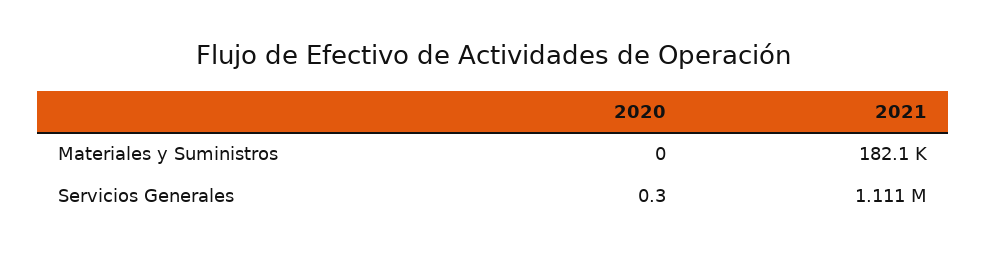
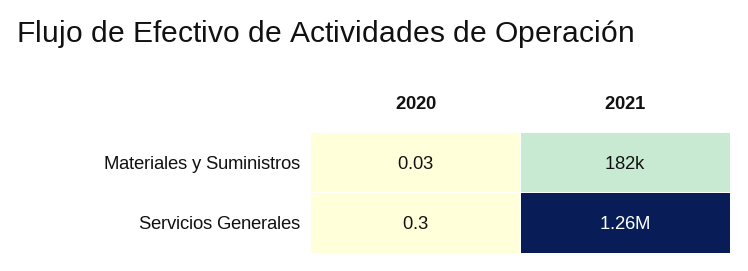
  {
    "2020": {
-     "Materiales y Suministros": 0,
+     "Materiales y Suministros": 0.03,
      "Servicios Generales": 0.3
    },
    "2021": {
      "Materiales y Suministros": 182100,
-     "Servicios Generales": 1111000
+     "Servicios Generales": 1260000
    }
  }

